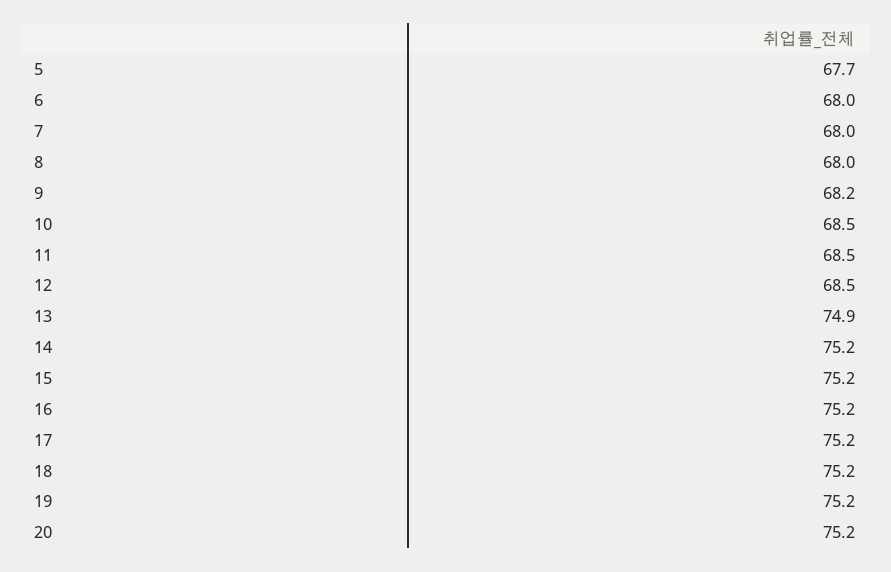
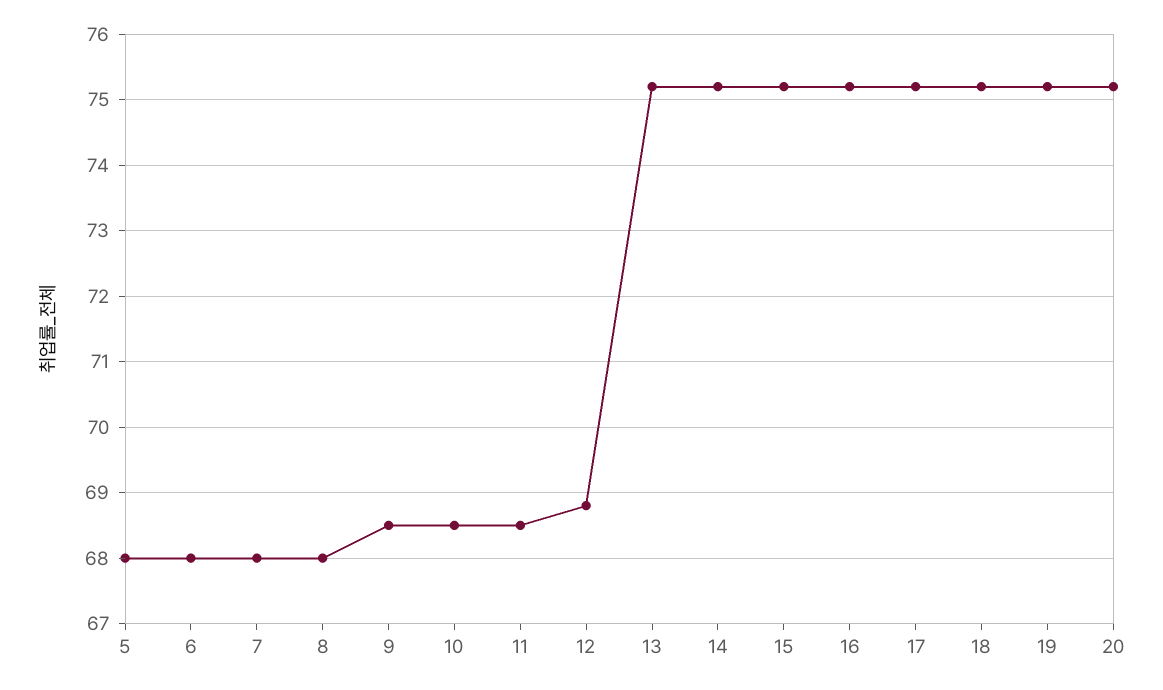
  {
-   "5": 67.7,
+   "5": 68,
    "6": 68,
    "7": 68,
    "8": 68,
-   "9": 68.2,
+   "9": 68.5,
    "10": 68.5,
    "11": 68.5,
-   "12": 68.5,
+   "12": 68.8,
-   "13": 74.9,
+   "13": 75.2,
    "14": 75.2,
    "15": 75.2,
    "16": 75.2,
    "17": 75.2,
    "18": 75.2,
    "19": 75.2,
    "20": 75.2
  }

